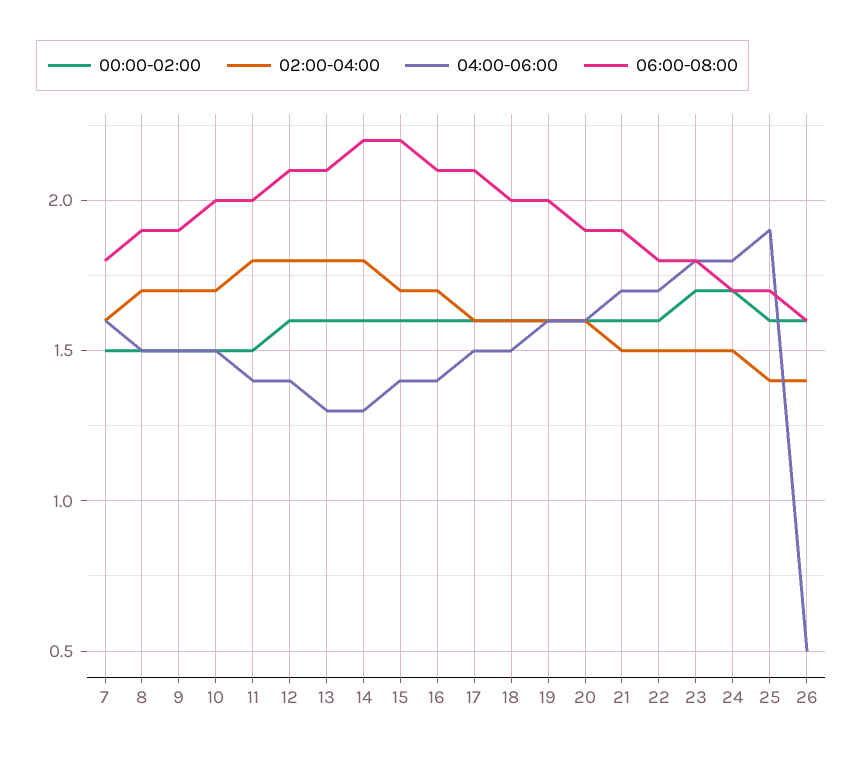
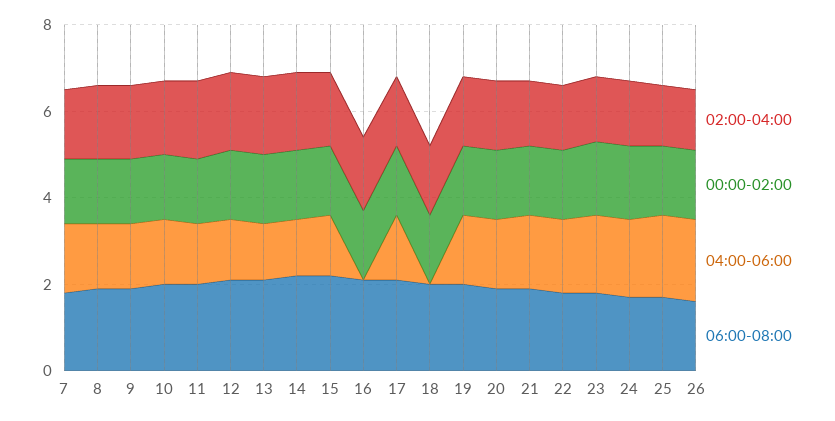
  {
    "00:00-02:00": {
      "7": 1.5,
      "8": 1.5,
      "9": 1.5,
      "10": 1.5,
      "11": 1.5,
      "12": 1.6,
      "13": 1.6,
      "14": 1.6,
      "15": 1.6,
      "16": 1.6,
      "17": 1.6,
      "18": 1.6,
      "19": 1.6,
      "20": 1.6,
      "21": 1.6,
      "22": 1.6,
      "23": 1.7,
      "24": 1.7,
      "25": 1.6,
      "26": 1.6
    },
    "02:00-04:00": {
      "7": 1.6,
      "8": 1.7,
      "9": 1.7,
      "10": 1.7,
      "11": 1.8,
      "12": 1.8,
      "13": 1.8,
      "14": 1.8,
      "15": 1.7,
      "16": 1.7,
      "17": 1.6,
      "18": 1.6,
      "19": 1.6,
      "20": 1.6,
      "21": 1.5,
      "22": 1.5,
      "23": 1.5,
      "24": 1.5,
      "25": 1.4,
      "26": 1.4
    },
    "04:00-06:00": {
      "7": 1.6,
      "8": 1.5,
      "9": 1.5,
      "10": 1.5,
      "11": 1.4,
      "12": 1.4,
      "13": 1.3,
      "14": 1.3,
      "15": 1.4,
-     "16": 1.4,
+     "16": 0,
      "17": 1.5,
-     "18": 1.5,
+     "18": 0,
      "19": 1.6,
      "20": 1.6,
      "21": 1.7,
      "22": 1.7,
      "23": 1.8,
      "24": 1.8,
      "25": 1.9,
-     "26": 0.5
+     "26": 2
    },
    "06:00-08:00": {
      "7": 1.8,
      "8": 1.9,
      "9": 1.9,
      "10": 2,
      "11": 2,
      "12": 2.1,
      "13": 2.1,
      "14": 2.2,
      "15": 2.2,
      "16": 2.1,
      "17": 2.1,
      "18": 2,
      "19": 2,
      "20": 1.9,
      "21": 1.9,
      "22": 1.8,
      "23": 1.8,
      "24": 1.7,
      "25": 1.7,
      "26": 1.6
    }
  }

